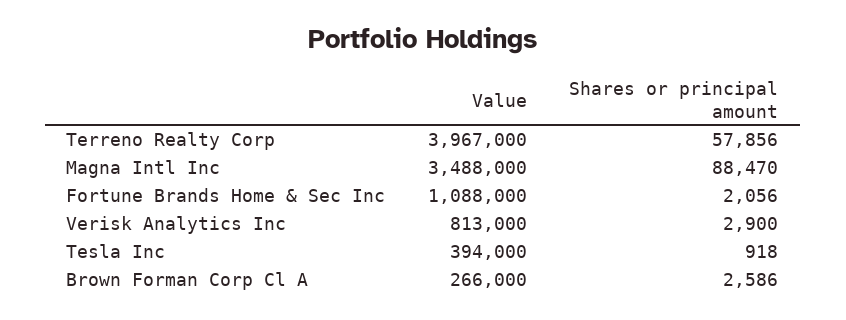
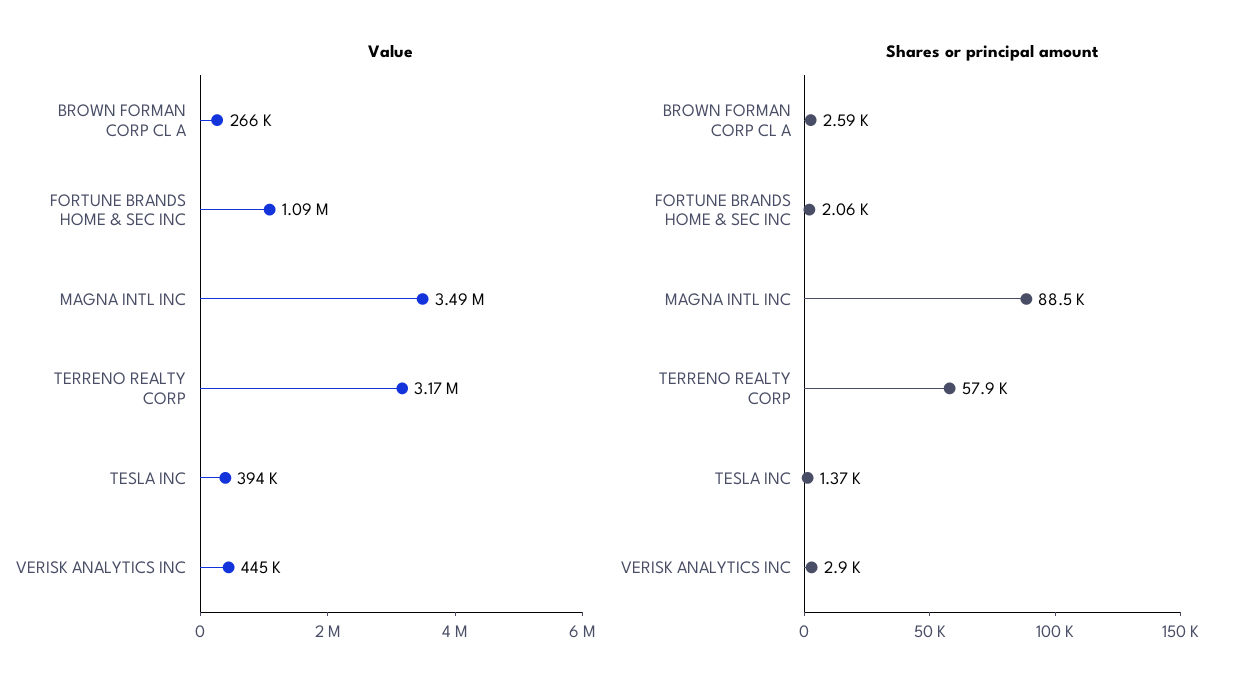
  {
    "Value": {
-     "Terreno Realty Corp": 3967000,
+     "Terreno Realty Corp": 3170000,
      "Magna Intl Inc": 3488000,
      "Fortune Brands Home & Sec Inc": 1088000,
-     "Verisk Analytics Inc": 813000,
+     "Verisk Analytics Inc": 445000,
      "Tesla Inc": 394000,
      "Brown Forman Corp Cl A": 266000
    },
    "Shares or principal amount": {
      "Terreno Realty Corp": 57856,
      "Magna Intl Inc": 88470,
      "Fortune Brands Home & Sec Inc": 2056,
      "Verisk Analytics Inc": 2900,
-     "Tesla Inc": 918,
+     "Tesla Inc": 1370,
      "Brown Forman Corp Cl A": 2586
    }
  }

